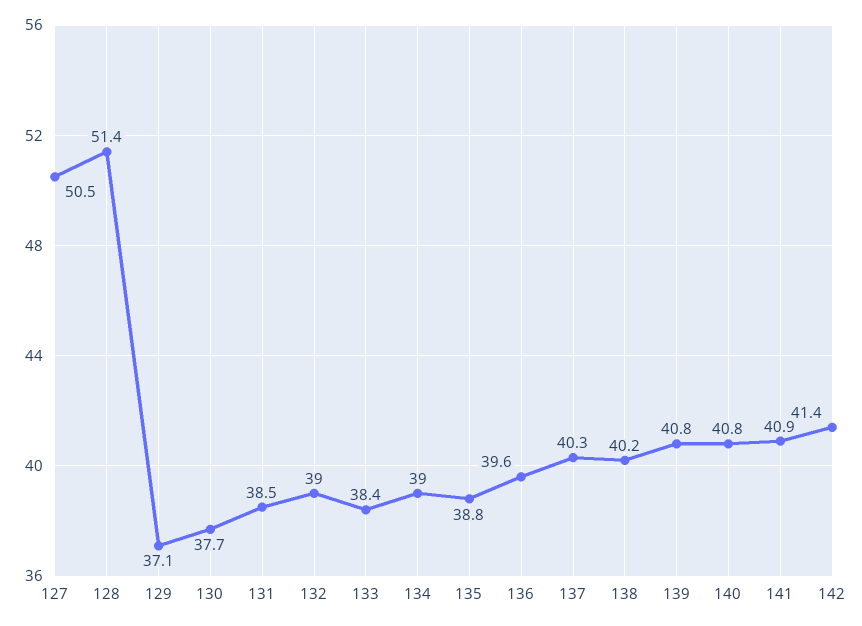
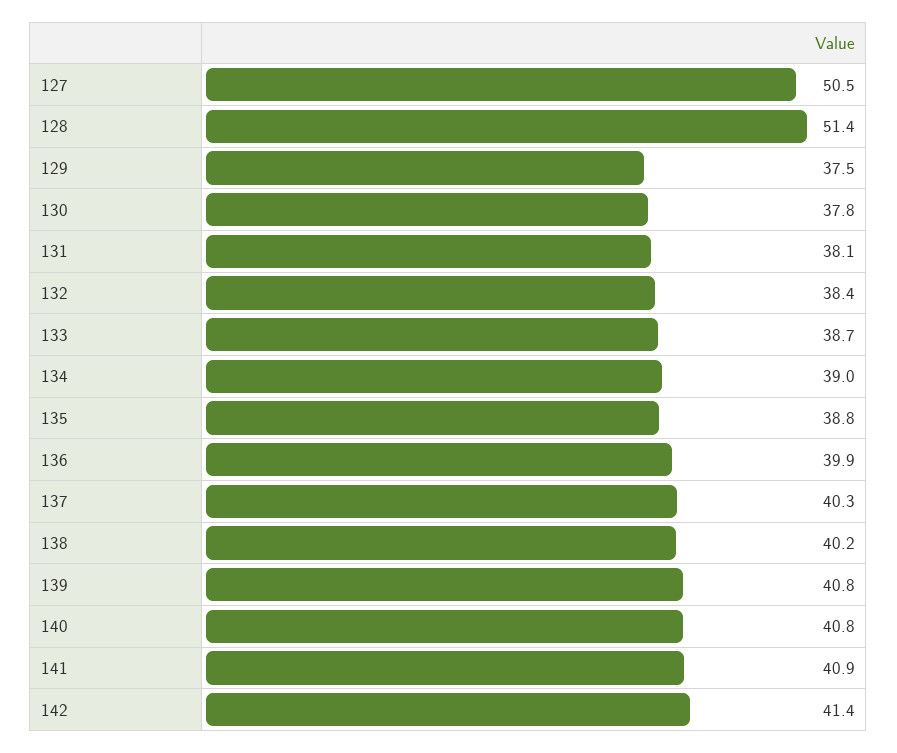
  {
    "127": 50.5,
    "128": 51.4,
-   "129": 37.1,
+   "129": 37.5,
-   "130": 37.7,
+   "130": 37.8,
-   "131": 38.5,
+   "131": 38.1,
-   "132": 39,
+   "132": 38.4,
-   "133": 38.4,
+   "133": 38.7,
    "134": 39,
    "135": 38.8,
-   "136": 39.6,
+   "136": 39.9,
    "137": 40.3,
    "138": 40.2,
    "139": 40.8,
    "140": 40.8,
    "141": 40.9,
    "142": 41.4
  }

